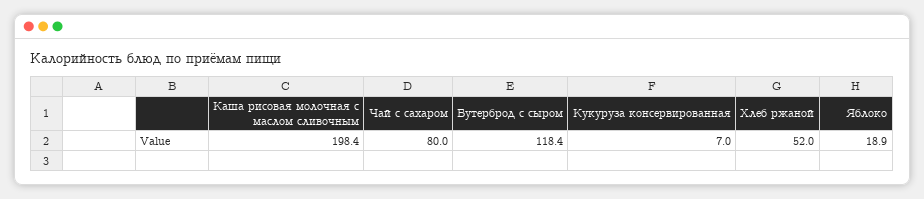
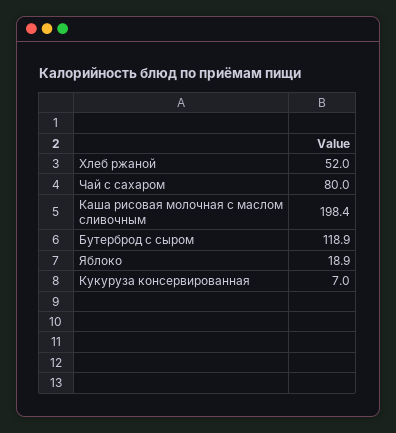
  {
    "Каша рисовая молочная с маслом сливочным": 198.4,
    "Чай с сахаром": 80,
-   "Бутерброд с сыром": 118.4,
+   "Бутерброд с сыром": 118.9,
    "Кукуруза консервированная": 7,
    "Хлеб ржаной": 52,
    "Яблоко": 18.9
  }

